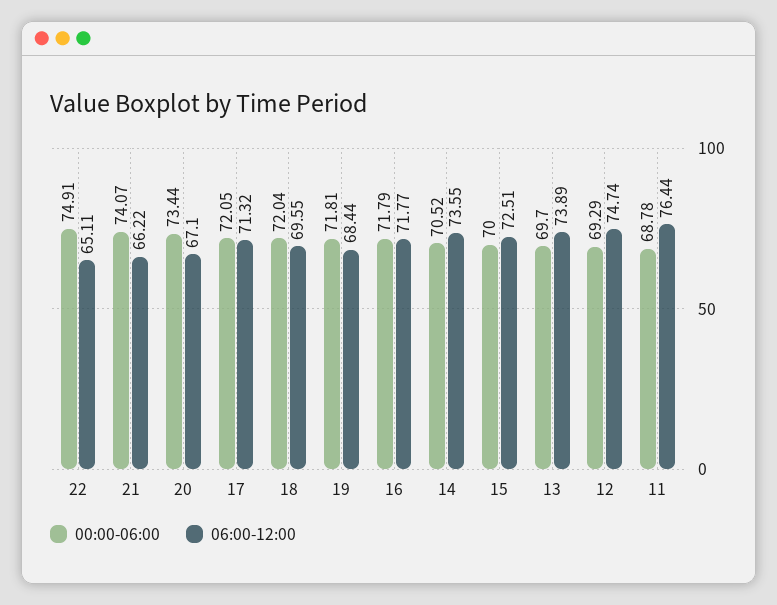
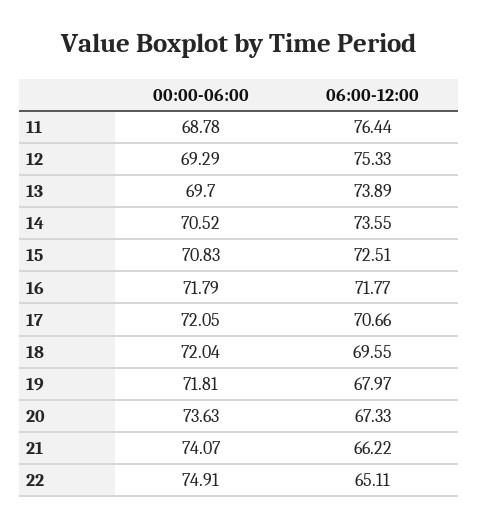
  {
    "00:00-06:00": {
      "22": 74.91,
      "21": 74.07,
-     "20": 73.44,
+     "20": 73.63,
      "17": 72.05,
      "18": 72.04,
      "19": 71.81,
      "16": 71.79,
      "14": 70.52,
-     "15": 70,
+     "15": 70.83,
      "13": 69.7,
      "12": 69.29,
      "11": 68.78
    },
    "06:00-12:00": {
      "22": 65.11,
      "21": 66.22,
-     "20": 67.1,
+     "20": 67.33,
-     "17": 71.32,
+     "17": 70.66,
      "18": 69.55,
-     "19": 68.44,
+     "19": 67.97,
      "16": 71.77,
      "14": 73.55,
      "15": 72.51,
      "13": 73.89,
-     "12": 74.74,
+     "12": 75.33,
      "11": 76.44
    }
  }

